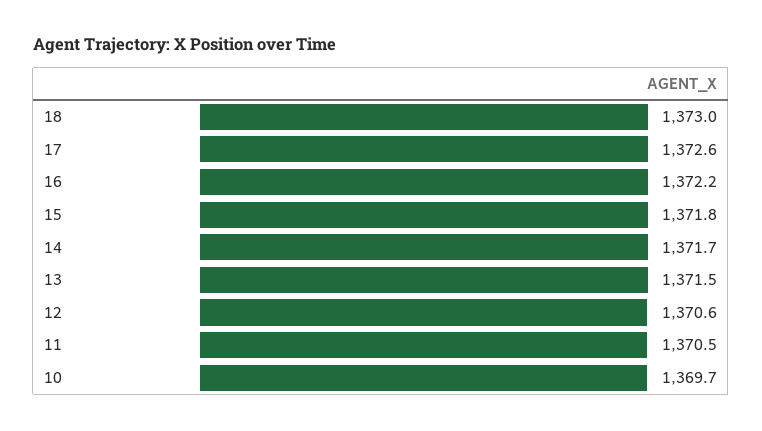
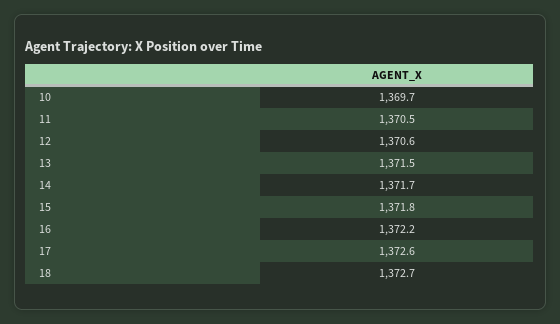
  {
-   "18": 1373,
+   "18": 1372.7,
    "17": 1372.6,
    "16": 1372.2,
    "15": 1371.8,
    "14": 1371.7,
    "13": 1371.5,
    "12": 1370.6,
    "11": 1370.5,
    "10": 1369.7
  }

